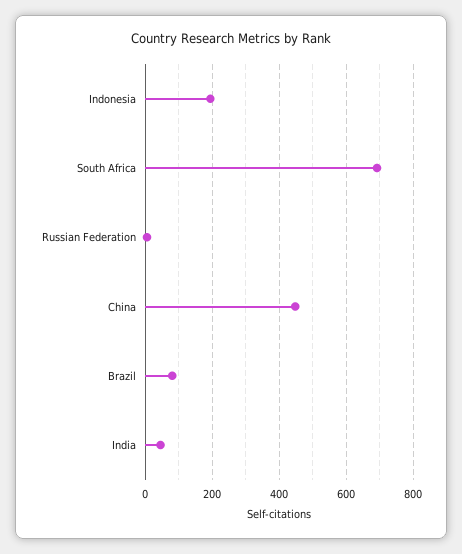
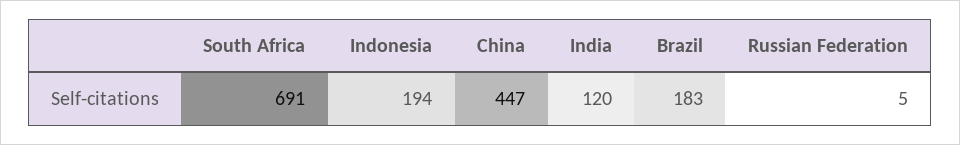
  {
    "Indonesia": 194,
    "South Africa": 691,
    "Russian Federation": 5,
    "China": 447,
-   "Brazil": 80,
+   "Brazil": 183,
-   "India": 40
+   "India": 120
  }

